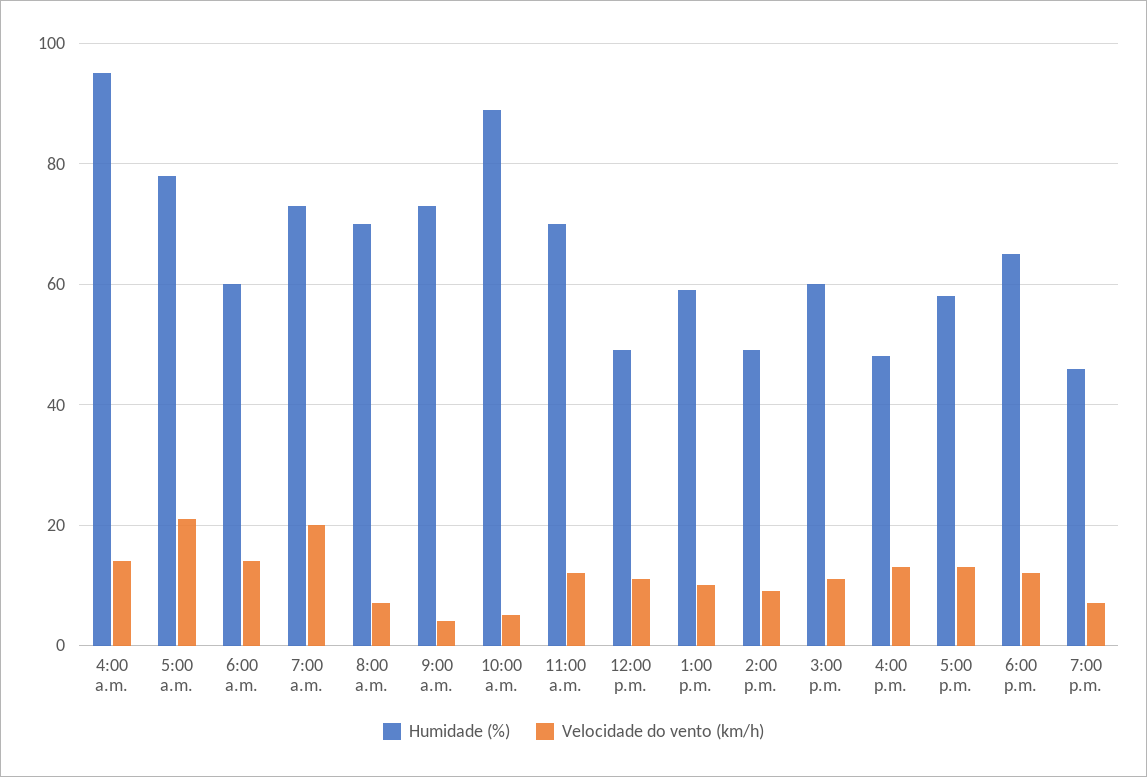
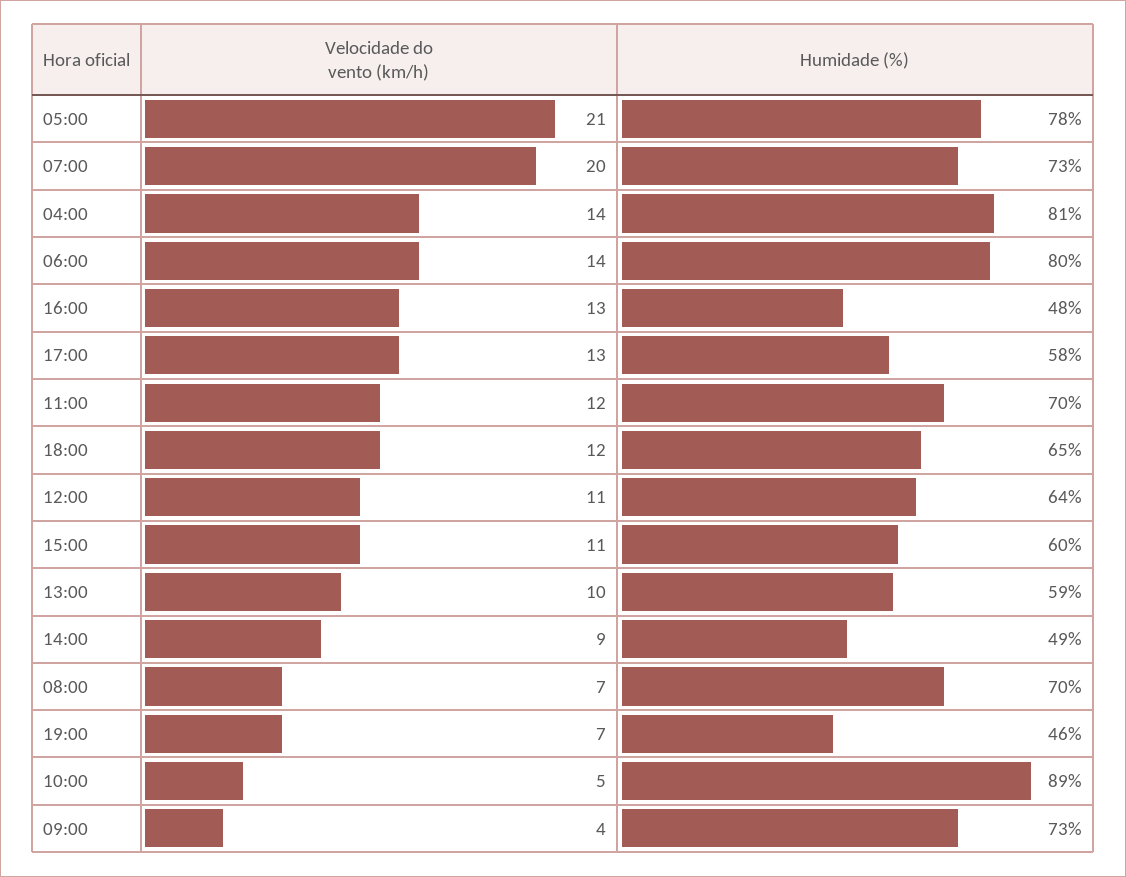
  {
    "Humidade (%)": {
-     "4:00 a.m.": 95,
+     "4:00 a.m.": 81,
      "5:00 a.m.": 78,
-     "6:00 a.m.": 60,
+     "6:00 a.m.": 80,
      "7:00 a.m.": 73,
      "8:00 a.m.": 70,
      "9:00 a.m.": 73,
      "10:00 a.m.": 89,
      "11:00 a.m.": 70,
-     "12:00 p.m.": 50,
+     "12:00 p.m.": 64,
      "1:00 p.m.": 59,
      "2:00 p.m.": 49,
      "3:00 p.m.": 60,
      "4:00 p.m.": 48,
      "5:00 p.m.": 58,
      "6:00 p.m.": 65,
      "7:00 p.m.": 46
    },
    "Velocidade do vento (km/h)": {
      "4:00 a.m.": 14,
      "5:00 a.m.": 21,
      "6:00 a.m.": 14,
      "7:00 a.m.": 20,
      "8:00 a.m.": 7,
      "9:00 a.m.": 4,
      "10:00 a.m.": 5,
      "11:00 a.m.": 12,
      "12:00 p.m.": 11,
      "1:00 p.m.": 10,
      "2:00 p.m.": 9,
      "3:00 p.m.": 11,
      "4:00 p.m.": 13,
      "5:00 p.m.": 13,
      "6:00 p.m.": 12,
      "7:00 p.m.": 7
    }
  }

